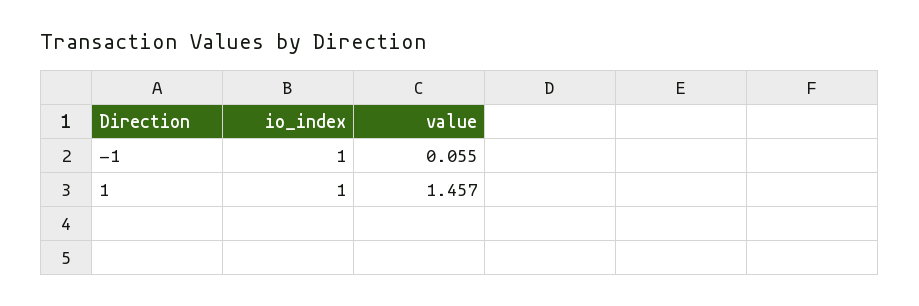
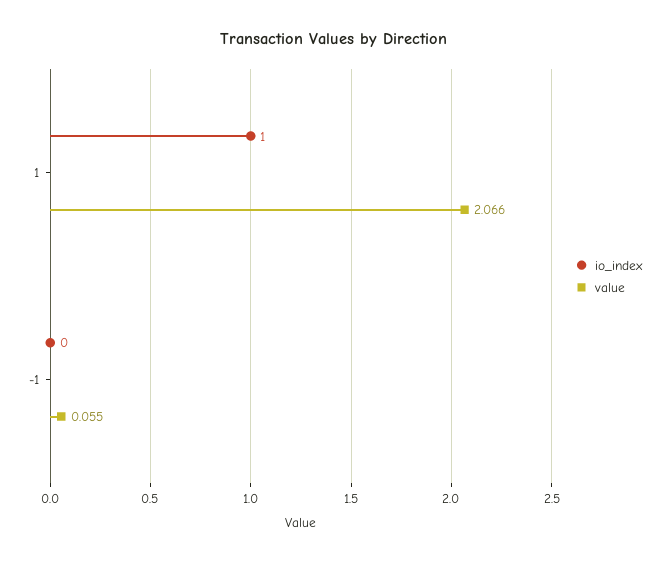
  {
    "io_index": {
-     "-1": 1,
+     "-1": 0,
      "1": 1
    },
    "value": {
      "-1": 0.055,
-     "1": 1.457
+     "1": 2.066
    }
  }

